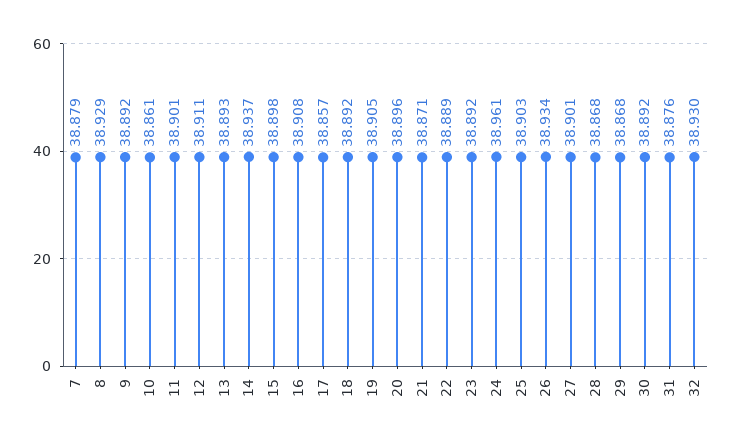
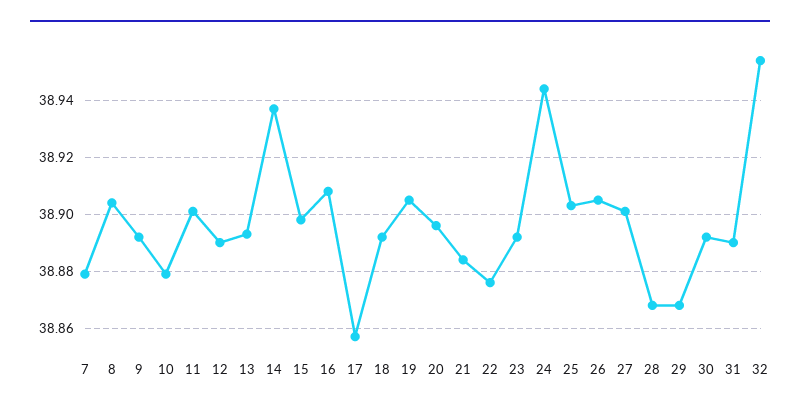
  {
    "7": 38.879,
-   "8": 38.929,
+   "8": 38.905,
    "9": 38.892,
-   "10": 38.861,
+   "10": 38.88,
    "11": 38.901,
-   "12": 38.911,
+   "12": 38.89,
    "13": 38.893,
    "14": 38.937,
    "15": 38.898,
    "16": 38.908,
    "17": 38.857,
    "18": 38.892,
    "19": 38.905,
    "20": 38.896,
-   "21": 38.871,
+   "21": 38.885,
-   "22": 38.889,
+   "22": 38.875,
    "23": 38.892,
-   "24": 38.961,
+   "24": 38.945,
    "25": 38.903,
-   "26": 38.934,
+   "26": 38.905,
    "27": 38.901,
    "28": 38.868,
    "29": 38.868,
    "30": 38.892,
-   "31": 38.876,
+   "31": 38.89,
-   "32": 38.93
+   "32": 38.955
  }

